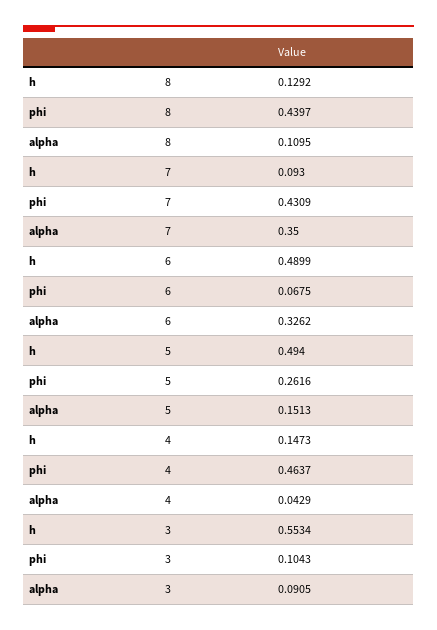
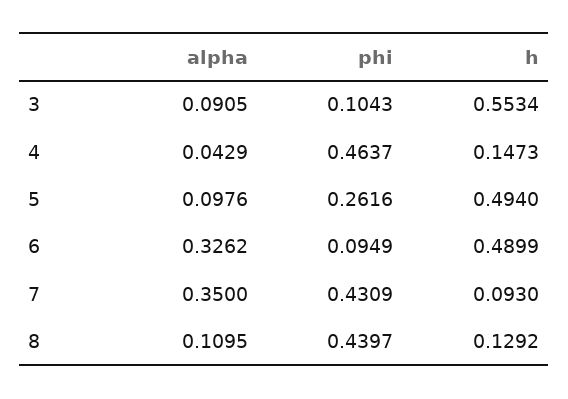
  {
    "h": {
      "8": 0.1292,
      "7": 0.093,
      "6": 0.4899,
      "5": 0.494,
      "4": 0.1473,
      "3": 0.5534
    },
    "phi": {
      "8": 0.4397,
      "7": 0.4309,
-     "6": 0.0675,
+     "6": 0.0949,
      "5": 0.2616,
      "4": 0.4637,
      "3": 0.1043
    },
    "alpha": {
      "8": 0.1095,
      "7": 0.35,
      "6": 0.3262,
-     "5": 0.1513,
+     "5": 0.0976,
      "4": 0.0429,
      "3": 0.0905
    }
  }

